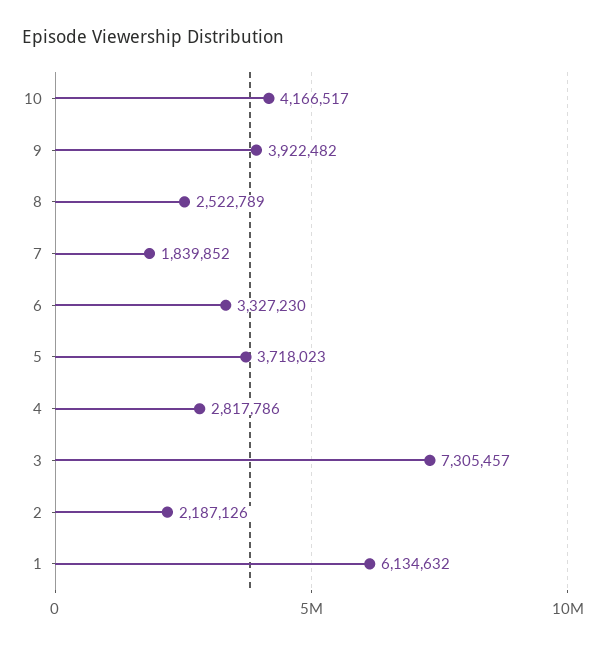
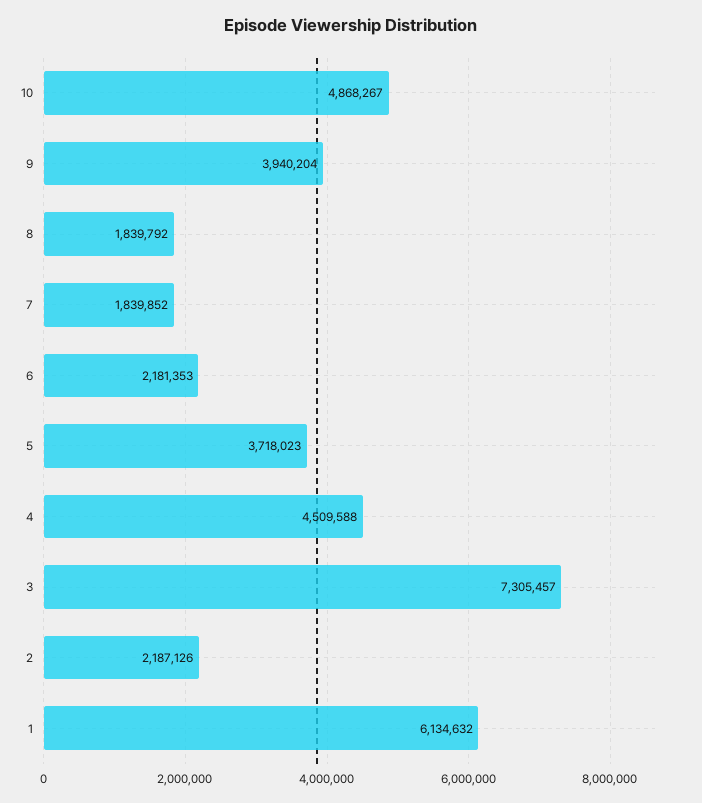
  {
-   "10": 4166517,
+   "10": 4868267,
-   "9": 3922482,
+   "9": 3940204,
-   "8": 2522789,
+   "8": 1839792,
    "7": 1839852,
-   "6": 3327230,
+   "6": 2181353,
    "5": 3718023,
-   "4": 2817786,
+   "4": 4509588,
    "3": 7305457,
    "2": 2187126,
    "1": 6134632
  }

